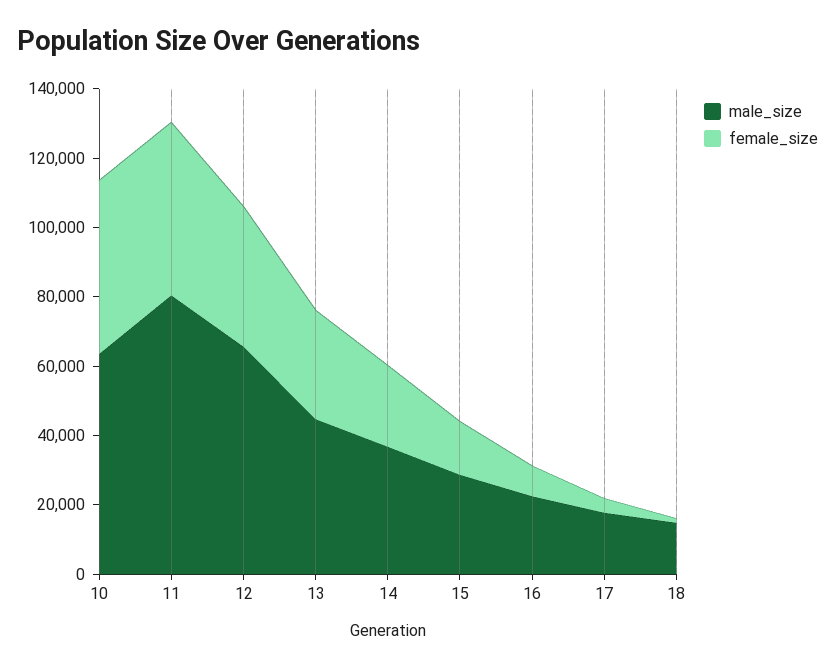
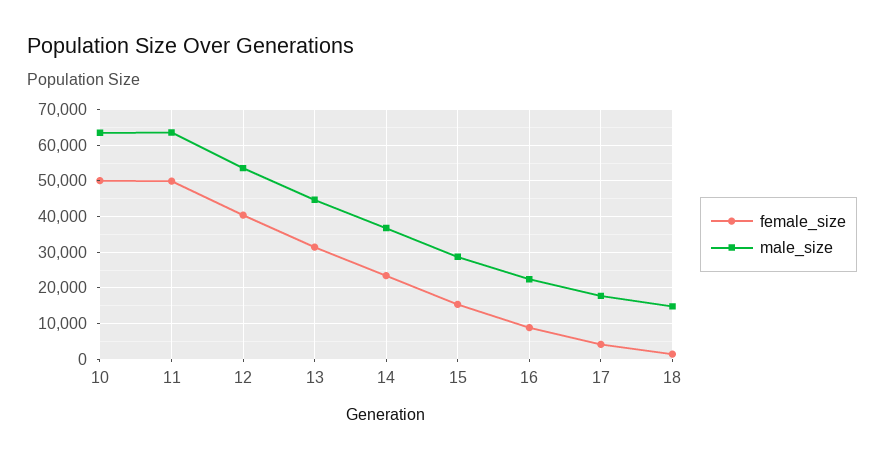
  {
    "male_size": {
      "10": 64000,
-     "11": 80000,
+     "11": 64000,
-     "12": 65000,
+     "12": 54000,
      "13": 44000,
      "14": 36000,
      "15": 28000,
      "16": 22000,
      "17": 18000,
      "18": 14000
    },
    "female_size": {
      "10": 50000,
      "11": 50000,
      "12": 40000,
      "13": 32000,
      "14": 24000,
      "15": 16000,
      "16": 8000,
      "17": 4000,
      "18": 2000
    }
  }

